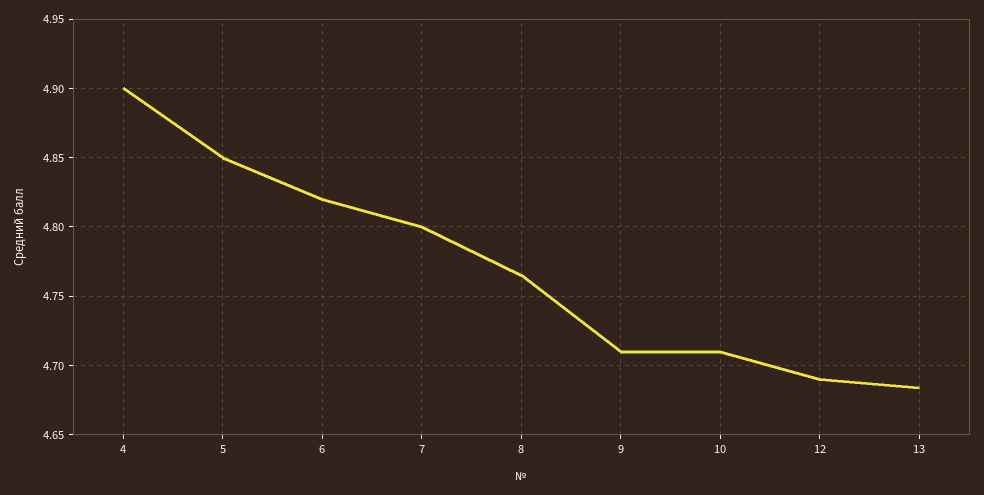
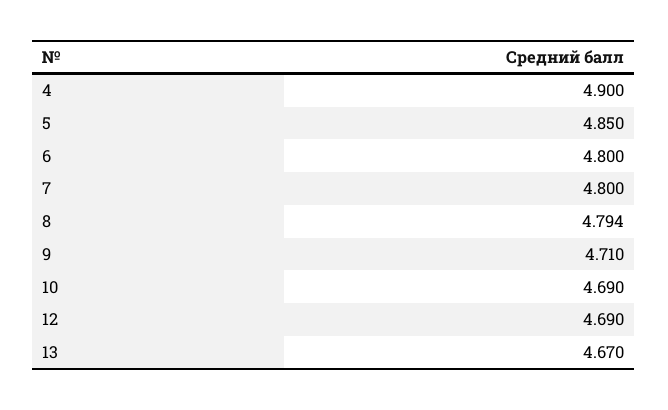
  {
    "4": 4.9,
    "5": 4.85,
-   "6": 4.82,
+   "6": 4.8,
    "7": 4.8,
-   "8": 4.765,
+   "8": 4.794,
    "9": 4.71,
-   "10": 4.71,
+   "10": 4.69,
    "12": 4.69,
-   "13": 4.685
+   "13": 4.67
  }

